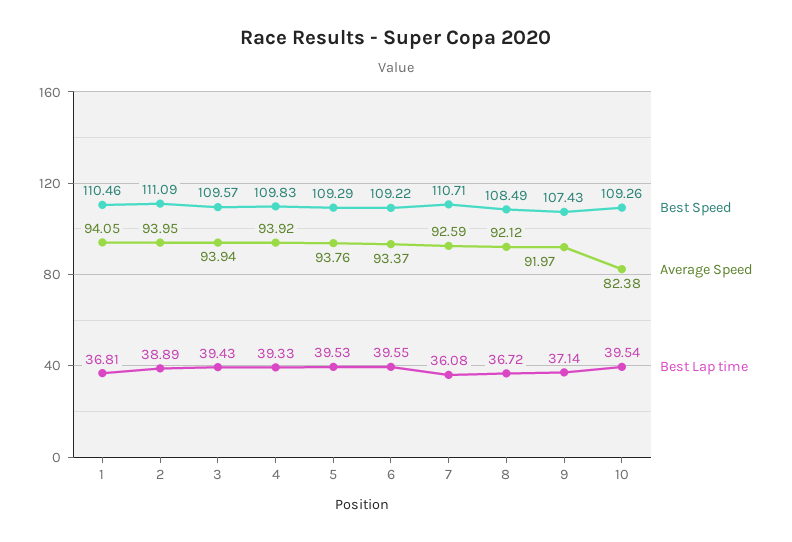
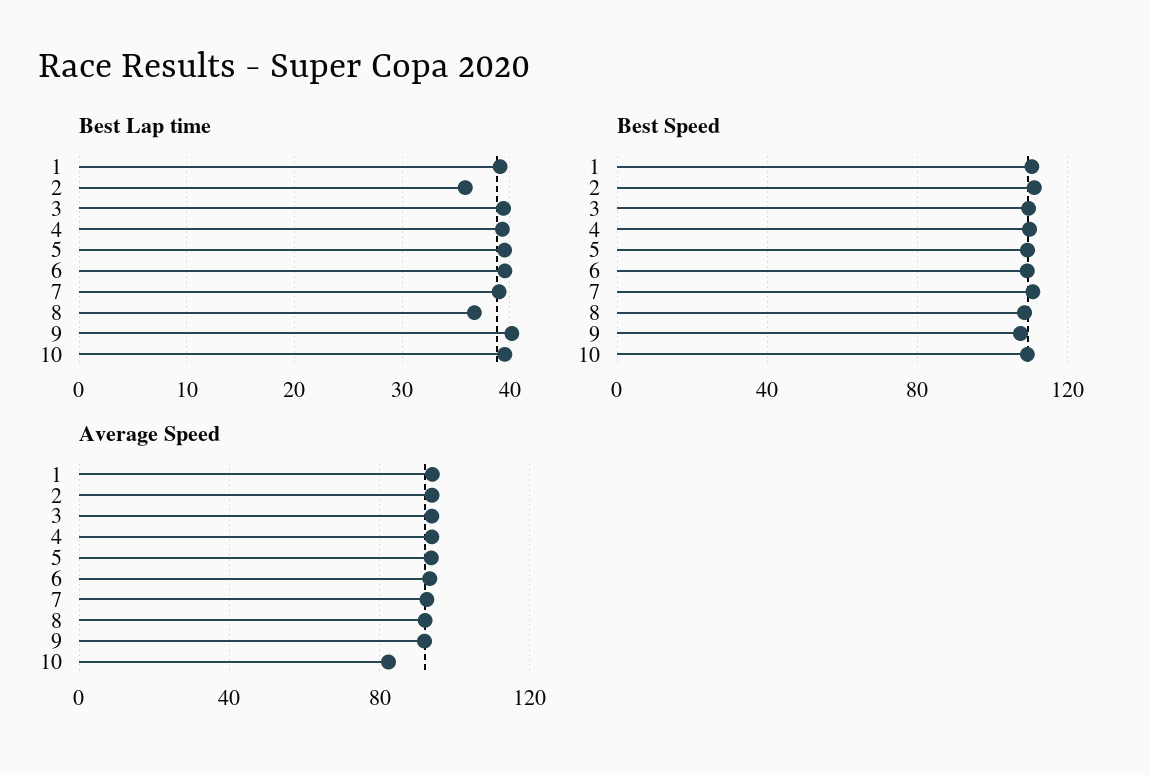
  {
    "Best Speed": {
      "1": 110.46,
      "2": 111.09,
      "3": 109.57,
      "4": 109.83,
      "5": 109.29,
      "6": 109.22,
      "7": 110.71,
      "8": 108.49,
      "9": 107.43,
      "10": 109.26
    },
    "Average Speed": {
      "1": 94.05,
      "2": 93.95,
      "3": 93.94,
      "4": 93.92,
      "5": 93.76,
      "6": 93.37,
      "7": 92.59,
      "8": 92.12,
      "9": 91.97,
      "10": 82.38
    },
    "Best Lap time": {
-     "1": 36.81,
+     "1": 39,
-     "2": 38.89,
+     "2": 36,
      "3": 39.43,
      "4": 39.33,
      "5": 39.53,
      "6": 39.55,
-     "7": 36.08,
+     "7": 39,
      "8": 36.72,
-     "9": 37.14,
+     "9": 40,
      "10": 39.54
    }
  }

